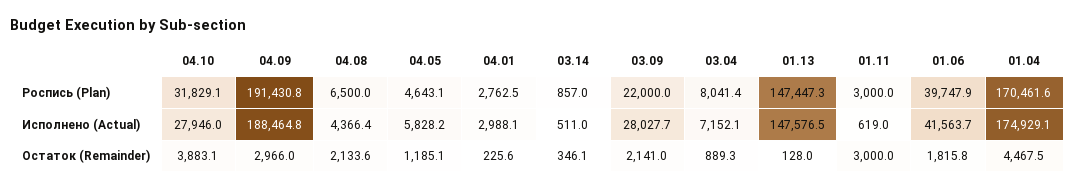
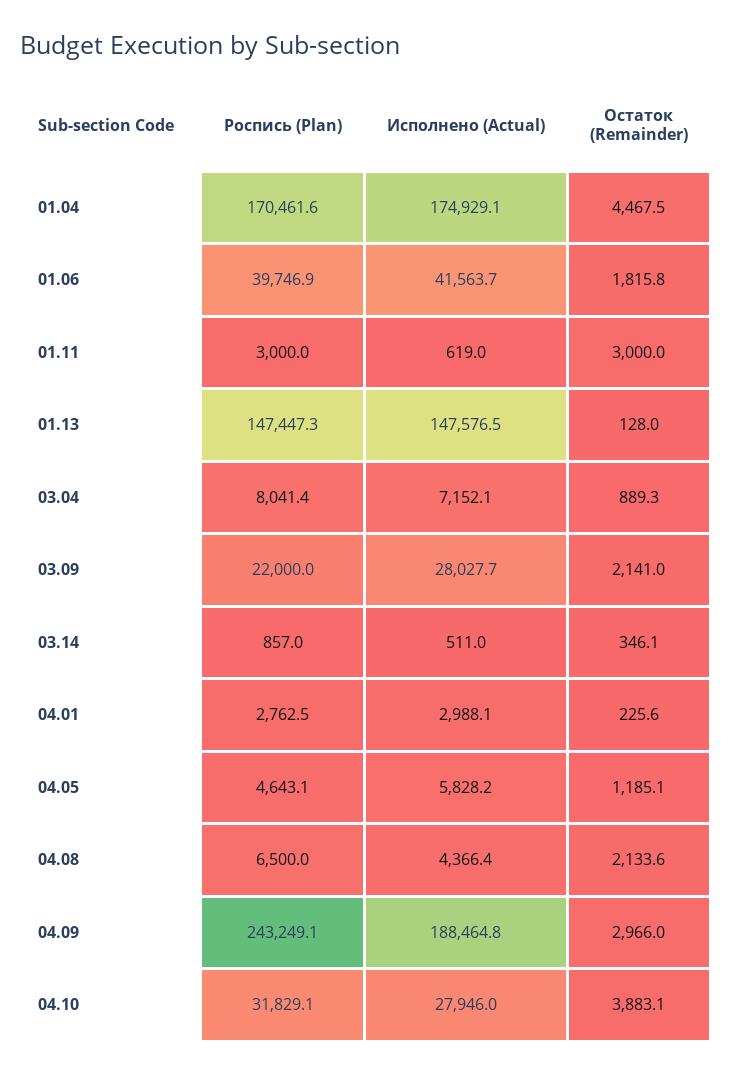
  {
    "04.10": {
      "Роспись (Plan)": 31829.1,
      "Исполнено (Actual)": 27946,
      "Остаток (Remainder)": 3883.1
    },
    "04.09": {
-     "Роспись (Plan)": 191430.8,
+     "Роспись (Plan)": 243249.1,
      "Исполнено (Actual)": 188464.8,
      "Остаток (Remainder)": 2966
    },
    "04.08": {
      "Роспись (Plan)": 6500,
      "Исполнено (Actual)": 4366.4,
      "Остаток (Remainder)": 2133.6
    },
    "04.05": {
      "Роспись (Plan)": 4643.1,
      "Исполнено (Actual)": 5828.2,
      "Остаток (Remainder)": 1185.1
    },
    "04.01": {
      "Роспись (Plan)": 2762.5,
      "Исполнено (Actual)": 2988.1,
      "Остаток (Remainder)": 225.6
    },
    "03.14": {
      "Роспись (Plan)": 857,
      "Исполнено (Actual)": 511,
      "Остаток (Remainder)": 346.1
    },
    "03.09": {
      "Роспись (Plan)": 22000,
      "Исполнено (Actual)": 28027.7,
      "Остаток (Remainder)": 2141
    },
    "03.04": {
      "Роспись (Plan)": 8041.4,
      "Исполнено (Actual)": 7152.1,
      "Остаток (Remainder)": 889.3
    },
    "01.13": {
      "Роспись (Plan)": 147447.3,
      "Исполнено (Actual)": 147576.5,
      "Остаток (Remainder)": 128
    },
    "01.11": {
      "Роспись (Plan)": 3000,
      "Исполнено (Actual)": 619,
      "Остаток (Remainder)": 3000
    },
    "01.06": {
-     "Роспись (Plan)": 39747.9,
+     "Роспись (Plan)": 39746.9,
      "Исполнено (Actual)": 41563.7,
      "Остаток (Remainder)": 1815.8
    },
    "01.04": {
      "Роспись (Plan)": 170461.6,
      "Исполнено (Actual)": 174929.1,
      "Остаток (Remainder)": 4467.5
    }
  }

